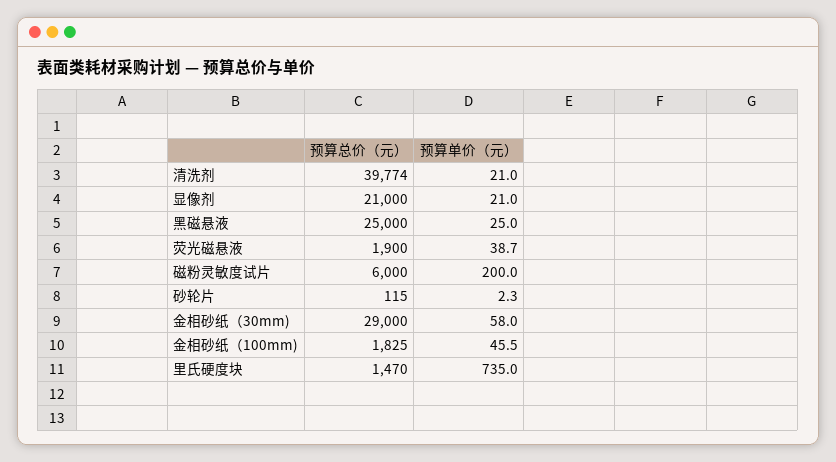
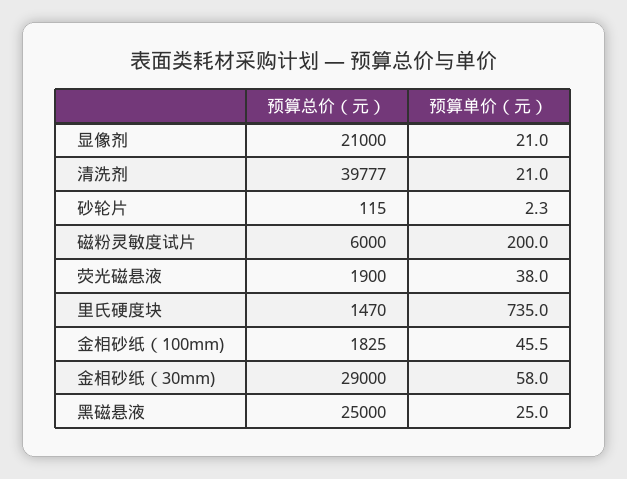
  {
    "预算总价（元）": {
-     "清洗剂": 39774,
+     "清洗剂": 39777,
      "显像剂": 21000,
      "黑磁悬液": 25000,
      "荧光磁悬液": 1900,
      "磁粉灵敏度试片": 6000,
      "砂轮片": 115,
      "金相砂纸（30mm)": 29000,
      "金相砂纸（100mm)": 1825,
      "里氏硬度块": 1470
    },
    "预算单价（元）": {
      "清洗剂": 21,
      "显像剂": 21,
      "黑磁悬液": 25,
-     "荧光磁悬液": 38.7,
+     "荧光磁悬液": 38,
      "磁粉灵敏度试片": 200,
      "砂轮片": 2.3,
      "金相砂纸（30mm)": 58,
      "金相砂纸（100mm)": 45.5,
      "里氏硬度块": 735
    }
  }

